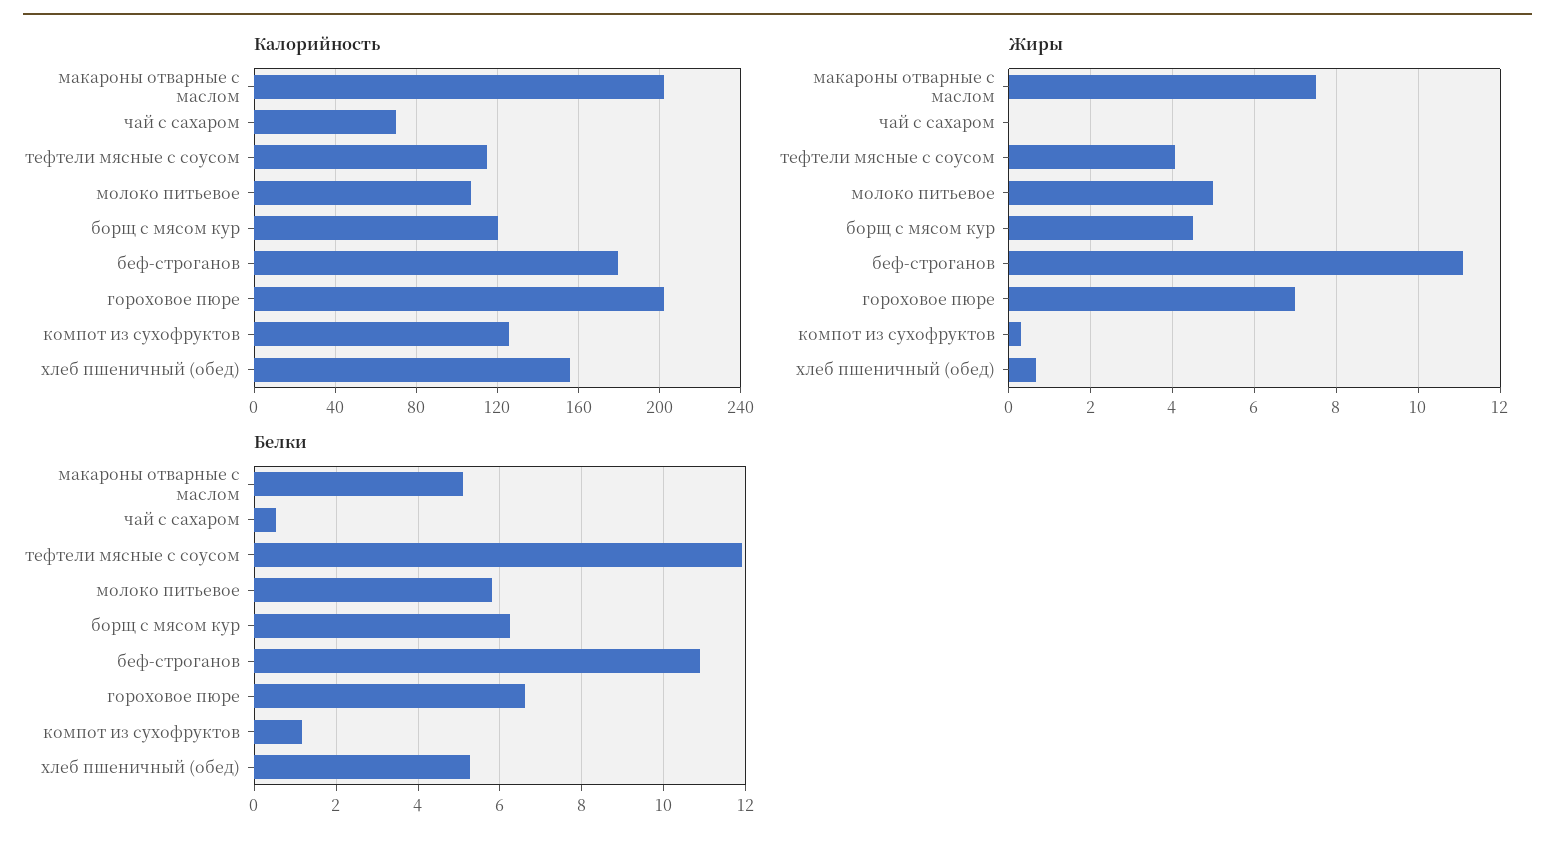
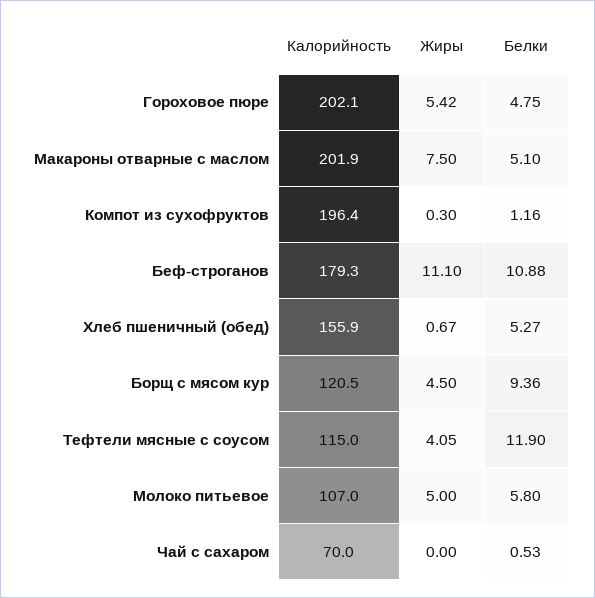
  {
    "Калорийность": {
      "макароны отварные с маслом": 201.9,
      "чай с сахаром": 70,
      "тефтели мясные с соусом": 115,
      "молоко питьевое": 107,
      "борщ с мясом кур": 120.5,
      "беф-строганов": 179.3,
      "гороховое пюре": 202.1,
-     "компот из сухофруктов": 125,
+     "компот из сухофруктов": 196.4,
      "хлеб пшеничный (обед)": 155.9
    },
    "Жиры": {
      "макароны отварные с маслом": 7.5,
      "чай с сахаром": 0,
      "тефтели мясные с соусом": 4.05,
      "молоко питьевое": 5,
      "борщ с мясом кур": 4.5,
      "беф-строганов": 11.1,
-     "гороховое пюре": 7,
+     "гороховое пюре": 5.42,
      "компот из сухофруктов": 0.3,
      "хлеб пшеничный (обед)": 0.67
    },
    "Белки": {
      "макароны отварные с маслом": 5.1,
      "чай с сахаром": 0.53,
      "тефтели мясные с соусом": 11.9,
      "молоко питьевое": 5.8,
-     "борщ с мясом кур": 6.2,
+     "борщ с мясом кур": 9.36,
      "беф-строганов": 10.88,
-     "гороховое пюре": 6.6,
+     "гороховое пюре": 4.75,
      "компот из сухофруктов": 1.16,
      "хлеб пшеничный (обед)": 5.27
    }
  }

